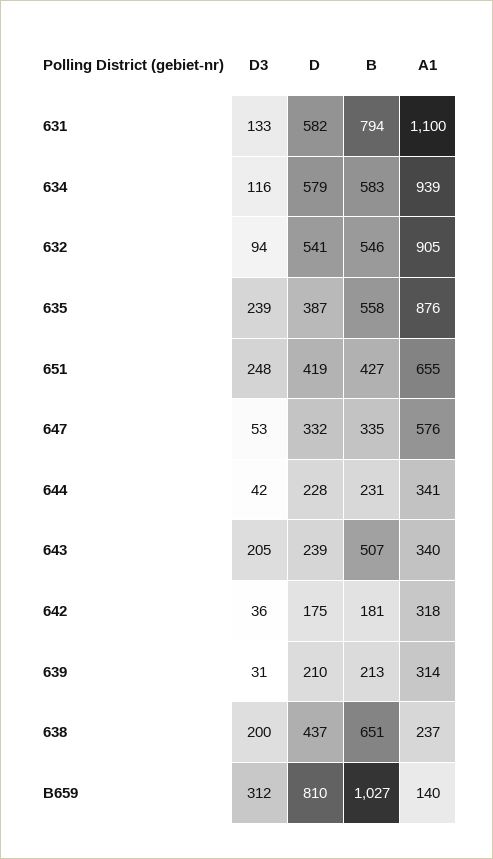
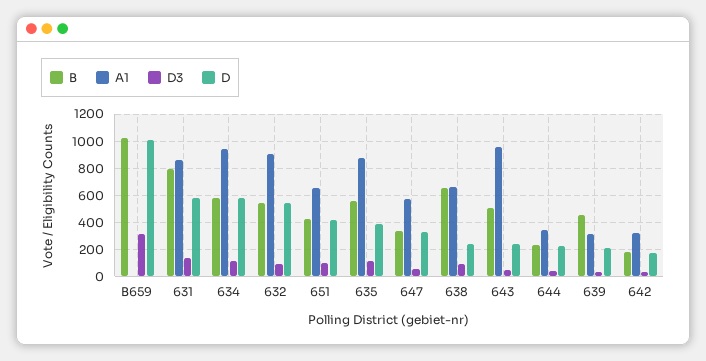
  {
    "D3": {
      "631": 133,
      "634": 116,
      "632": 94,
-     "635": 239,
+     "635": 100,
-     "651": 248,
+     "651": 100,
      "647": 53,
      "644": 42,
-     "643": 205,
+     "643": 50,
      "642": 36,
      "639": 31,
-     "638": 200,
+     "638": 100,
      "B659": 312
    },
    "D": {
      "631": 582,
      "634": 579,
      "632": 541,
      "635": 387,
      "651": 419,
      "647": 332,
      "644": 228,
      "643": 239,
      "642": 175,
      "639": 210,
-     "638": 437,
+     "638": 250,
-     "B659": 810
+     "B659": 1000
    },
    "B": {
      "631": 794,
      "634": 583,
      "632": 546,
      "635": 558,
      "651": 427,
      "647": 335,
      "644": 231,
      "643": 507,
      "642": 181,
-     "639": 213,
+     "639": 450,
      "638": 651,
      "B659": 1027
    },
    "A1": {
-     "631": 1100,
+     "631": 850,
      "634": 939,
      "632": 905,
      "635": 876,
      "651": 655,
      "647": 576,
      "644": 341,
-     "643": 340,
+     "643": 950,
      "642": 318,
      "639": 314,
-     "638": 237,
+     "638": 650,
-     "B659": 140
+     "B659": 0
    }
  }

